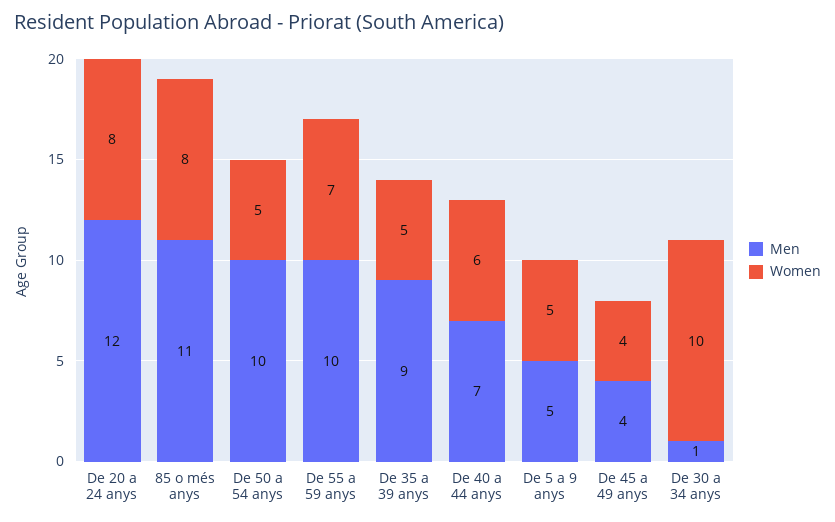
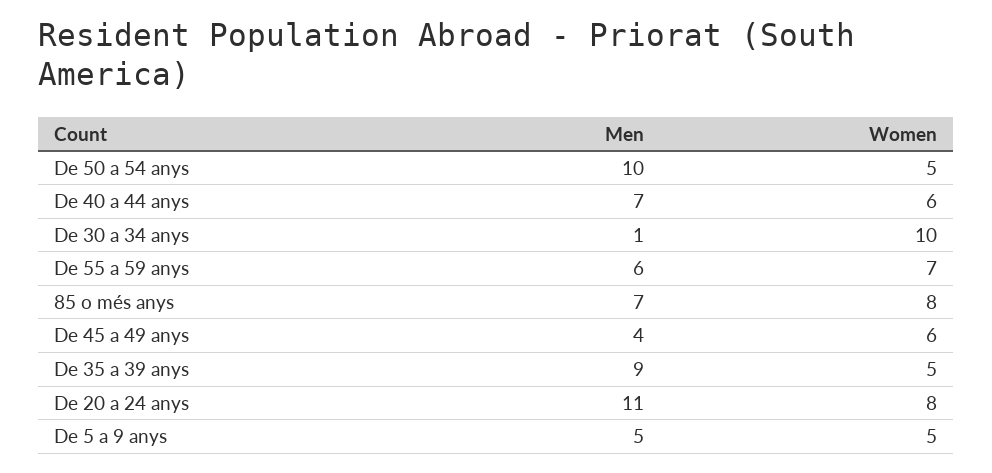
  {
    "Men": {
-     "De 20 a 24 anys": 12,
+     "De 20 a 24 anys": 11,
-     "85 o més anys": 11,
+     "85 o més anys": 7,
      "De 50 a 54 anys": 10,
-     "De 55 a 59 anys": 10,
+     "De 55 a 59 anys": 6,
      "De 35 a 39 anys": 9,
      "De 40 a 44 anys": 7,
      "De 5 a 9 anys": 5,
      "De 45 a 49 anys": 4,
      "De 30 a 34 anys": 1
    },
    "Women": {
      "De 20 a 24 anys": 8,
      "85 o més anys": 8,
      "De 50 a 54 anys": 5,
      "De 55 a 59 anys": 7,
      "De 35 a 39 anys": 5,
      "De 40 a 44 anys": 6,
      "De 5 a 9 anys": 5,
-     "De 45 a 49 anys": 4,
+     "De 45 a 49 anys": 6,
      "De 30 a 34 anys": 10
    }
  }

